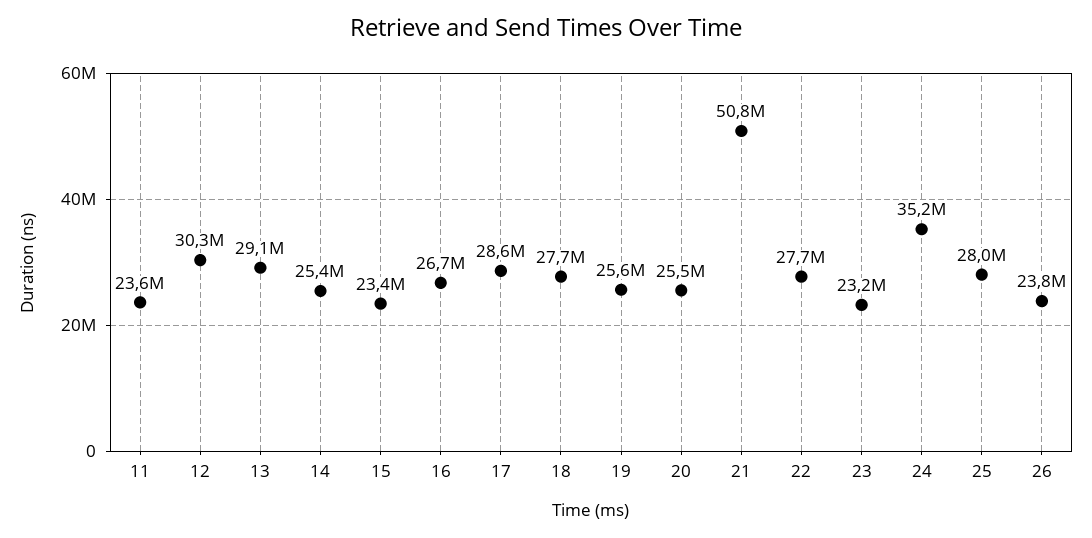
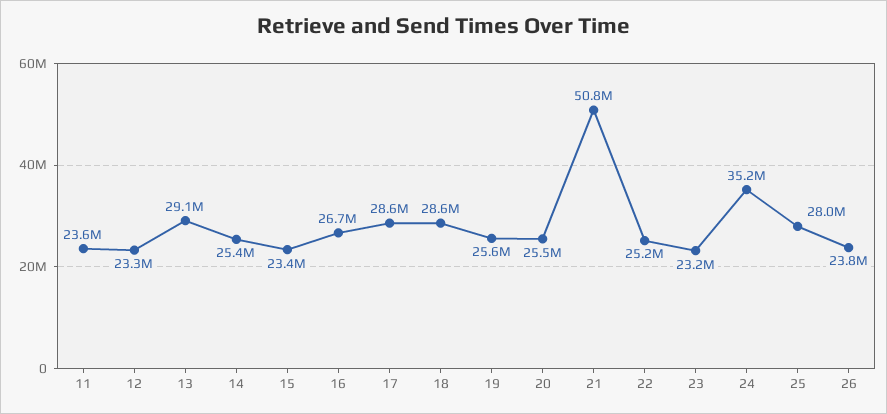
  {
    "11": 23600000,
-   "12": 30300000,
+   "12": 23300000,
    "13": 29100000,
    "14": 25400000,
    "15": 23400000,
    "16": 26700000,
    "17": 28600000,
-   "18": 27700000,
+   "18": 28600000,
    "19": 25600000,
    "20": 25500000,
    "21": 50800000,
-   "22": 27700000,
+   "22": 25200000,
    "23": 23200000,
    "24": 35200000,
    "25": 28000000,
    "26": 23800000
  }

